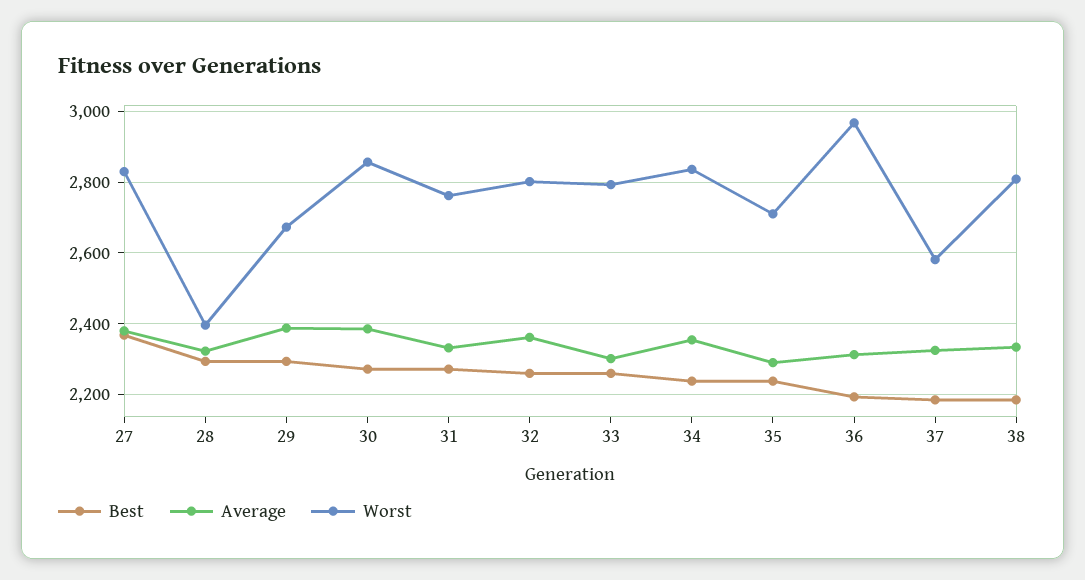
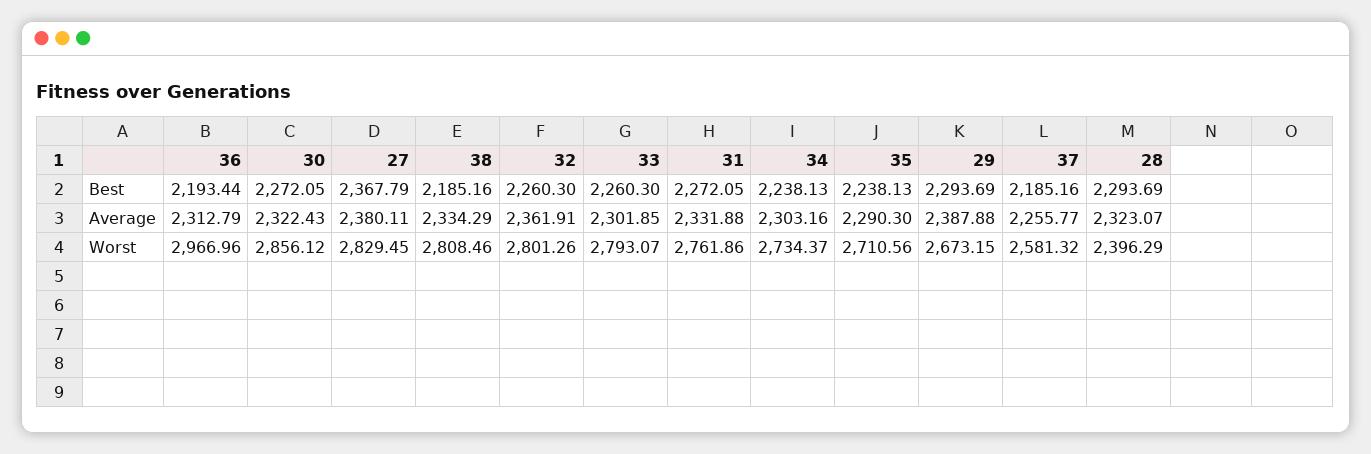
  {
    "Best": {
      "27": 2367.79,
      "28": 2293.69,
      "29": 2293.69,
      "30": 2272.05,
      "31": 2272.05,
      "32": 2260.3,
      "33": 2260.3,
      "34": 2238.13,
      "35": 2238.13,
      "36": 2193.44,
      "37": 2185.16,
      "38": 2185.16
    },
    "Average": {
      "27": 2380.11,
      "28": 2323.07,
      "29": 2387.88,
-     "30": 2380,
+     "30": 2322.43,
      "31": 2331.88,
      "32": 2361.91,
      "33": 2301.85,
-     "34": 2360,
+     "34": 2303.16,
      "35": 2290.3,
      "36": 2312.79,
-     "37": 2320,
+     "37": 2255.77,
      "38": 2334.29
    },
    "Worst": {
      "27": 2829.45,
      "28": 2396.29,
      "29": 2673.15,
      "30": 2856.12,
      "31": 2761.86,
      "32": 2801.26,
      "33": 2793.07,
-     "34": 2840,
+     "34": 2734.37,
      "35": 2710.56,
      "36": 2966.96,
      "37": 2581.32,
      "38": 2808.46
    }
  }

